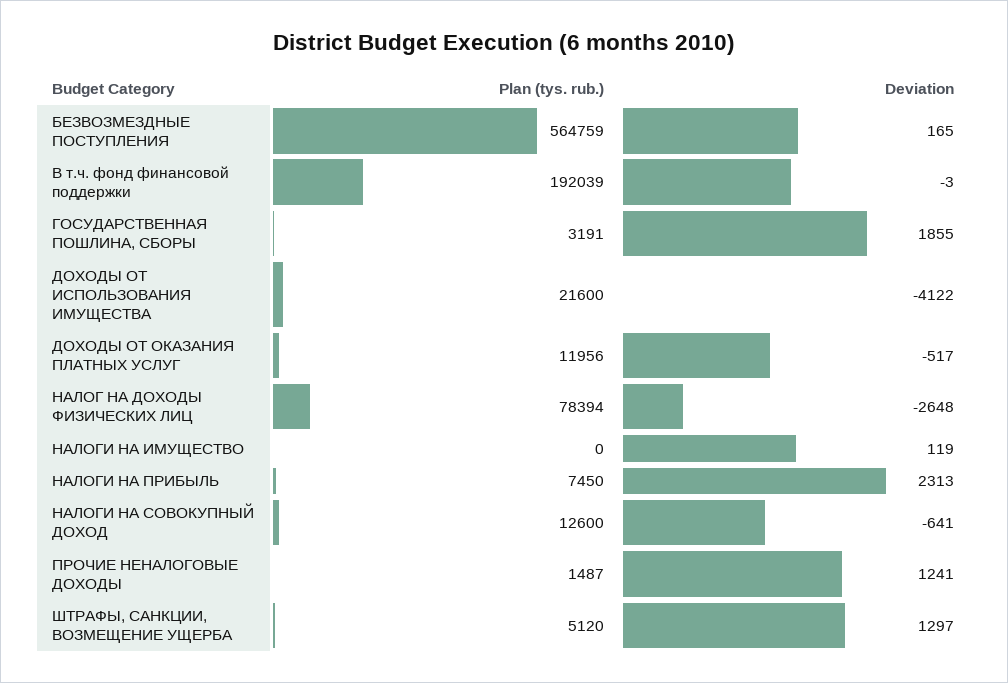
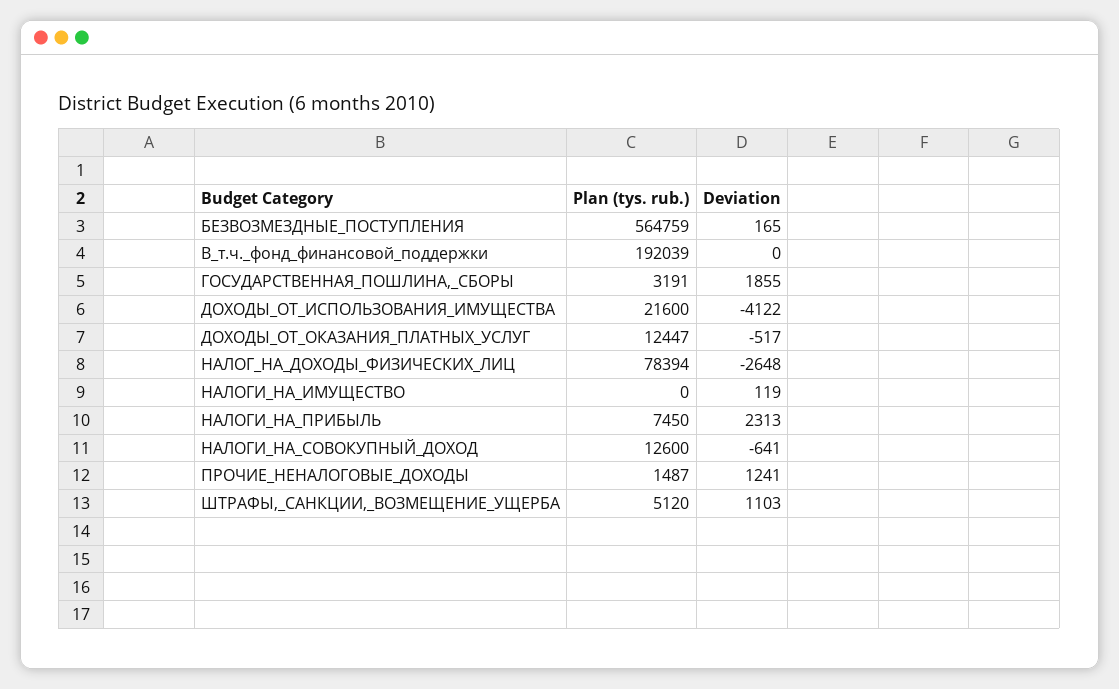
  {
    "Plan (tys. rub.)": {
      "БЕЗВОЗМЕЗДНЫЕ ПОСТУПЛЕНИЯ": 564759,
      "В т.ч. фонд финансовой поддержки": 192039,
      "ГОСУДАРСТВЕННАЯ ПОШЛИНА, СБОРЫ": 3191,
      "ДОХОДЫ ОТ ИСПОЛЬЗОВАНИЯ ИМУЩЕСТВА": 21600,
-     "ДОХОДЫ ОТ ОКАЗАНИЯ ПЛАТНЫХ УСЛУГ": 11956,
+     "ДОХОДЫ ОТ ОКАЗАНИЯ ПЛАТНЫХ УСЛУГ": 12447,
      "НАЛОГ НА ДОХОДЫ ФИЗИЧЕСКИХ ЛИЦ": 78394,
      "НАЛОГИ НА ИМУЩЕСТВО": 0,
      "НАЛОГИ НА ПРИБЫЛЬ": 7450,
      "НАЛОГИ НА СОВОКУПНЫЙ ДОХОД": 12600,
      "ПРОЧИЕ НЕНАЛОГОВЫЕ ДОХОДЫ": 1487,
      "ШТРАФЫ, САНКЦИИ, ВОЗМЕЩЕНИЕ УЩЕРБА": 5120
    },
    "Deviation": {
      "БЕЗВОЗМЕЗДНЫЕ ПОСТУПЛЕНИЯ": 165,
-     "В т.ч. фонд финансовой поддержки": -3,
+     "В т.ч. фонд финансовой поддержки": 0,
      "ГОСУДАРСТВЕННАЯ ПОШЛИНА, СБОРЫ": 1855,
      "ДОХОДЫ ОТ ИСПОЛЬЗОВАНИЯ ИМУЩЕСТВА": -4122,
      "ДОХОДЫ ОТ ОКАЗАНИЯ ПЛАТНЫХ УСЛУГ": -517,
      "НАЛОГ НА ДОХОДЫ ФИЗИЧЕСКИХ ЛИЦ": -2648,
      "НАЛОГИ НА ИМУЩЕСТВО": 119,
      "НАЛОГИ НА ПРИБЫЛЬ": 2313,
      "НАЛОГИ НА СОВОКУПНЫЙ ДОХОД": -641,
      "ПРОЧИЕ НЕНАЛОГОВЫЕ ДОХОДЫ": 1241,
-     "ШТРАФЫ, САНКЦИИ, ВОЗМЕЩЕНИЕ УЩЕРБА": 1297
+     "ШТРАФЫ, САНКЦИИ, ВОЗМЕЩЕНИЕ УЩЕРБА": 1103
    }
  }

